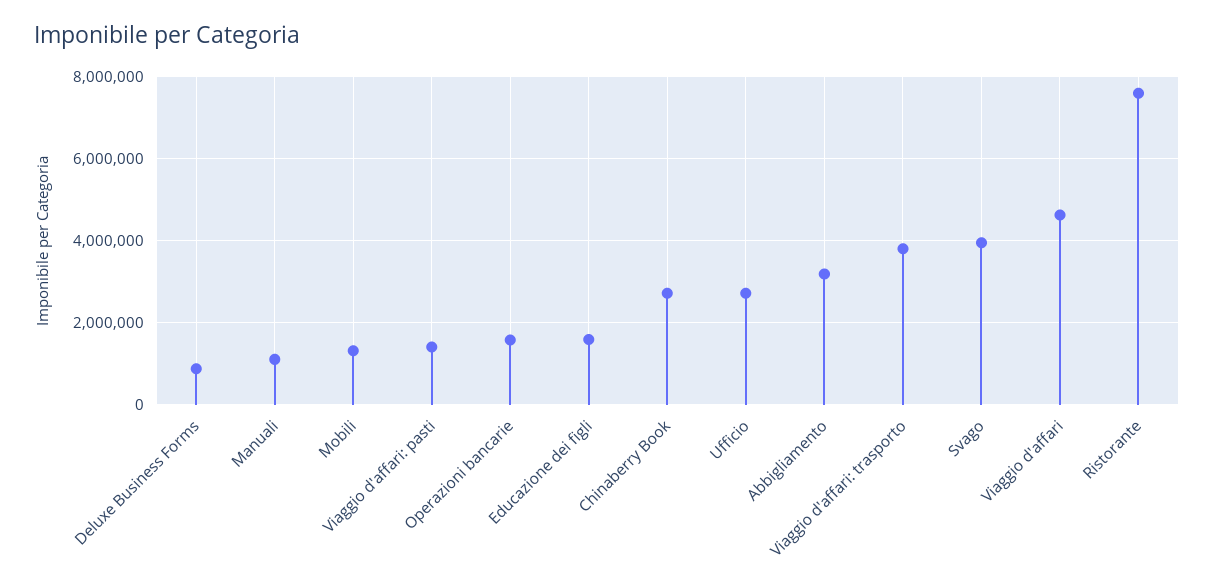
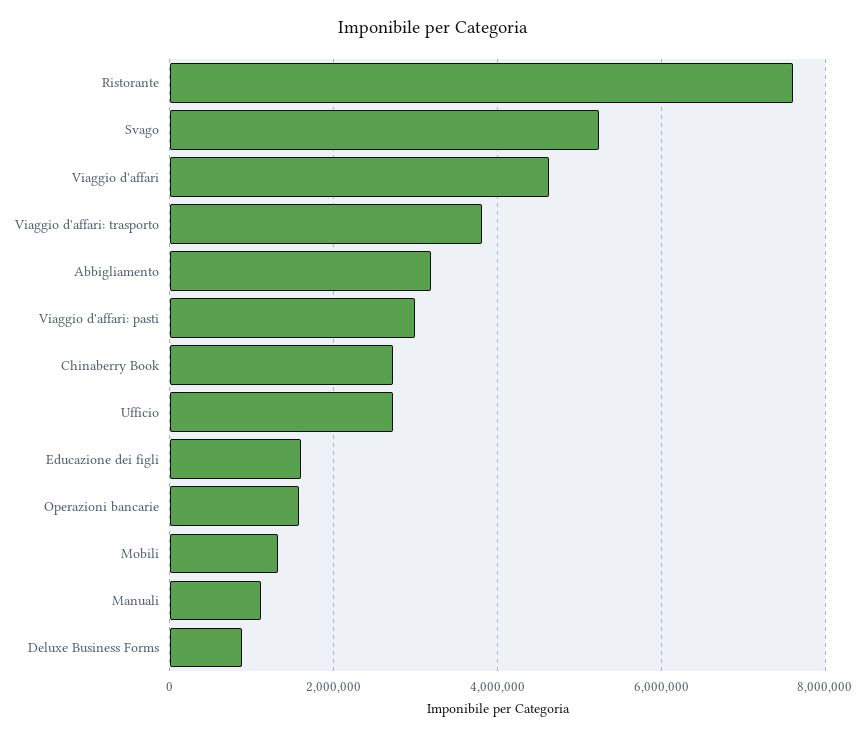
  {
    "Deluxe Business Forms": 800000,
    "Manuali": 1200000,
    "Mobili": 1400000,
-   "Viaggio d'affari: pasti": 1400000,
+   "Viaggio d'affari: pasti": 3000000,
    "Operazioni bancarie": 1600000,
    "Educazione dei figli": 1600000,
    "Chinaberry Book": 2800000,
    "Ufficio": 2800000,
    "Abbigliamento": 3200000,
    "Viaggio d'affari: trasporto": 3800000,
-   "Svago": 4000000,
+   "Svago": 5200000,
    "Viaggio d'affari": 4600000,
    "Ristorante": 7600000
  }

